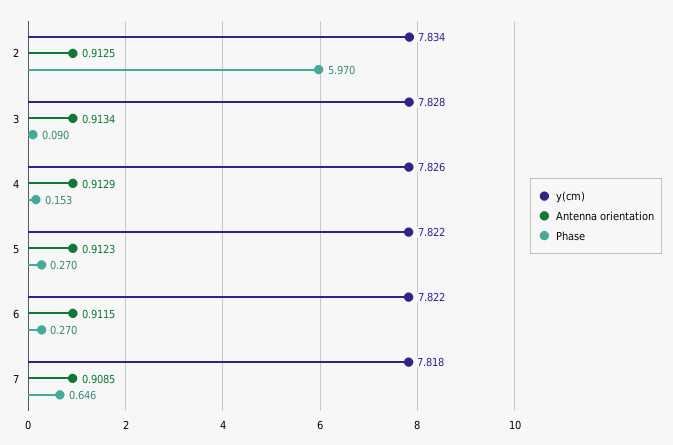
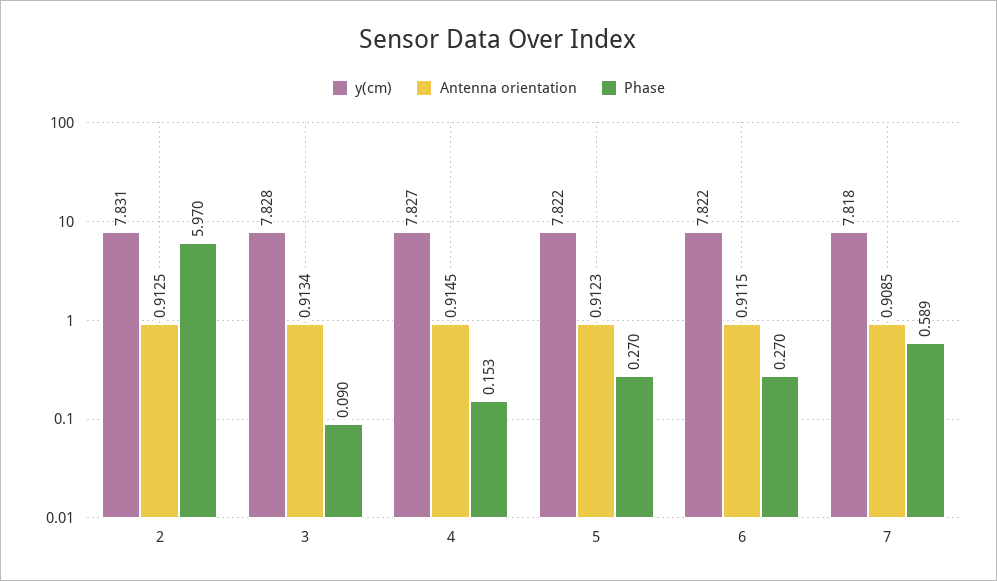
  {
    "y(cm)": {
-     "2": 7.834,
+     "2": 7.831,
      "3": 7.828,
-     "4": 7.826,
+     "4": 7.827,
      "5": 7.822,
      "6": 7.822,
      "7": 7.818
    },
    "Antenna orientation": {
      "2": 0.9125,
      "3": 0.9134,
-     "4": 0.9129,
+     "4": 0.9145,
      "5": 0.9123,
      "6": 0.9115,
      "7": 0.9085
    },
    "Phase": {
      "2": 5.97,
      "3": 0.09,
      "4": 0.153,
      "5": 0.27,
      "6": 0.27,
-     "7": 0.646
+     "7": 0.589
    }
  }

